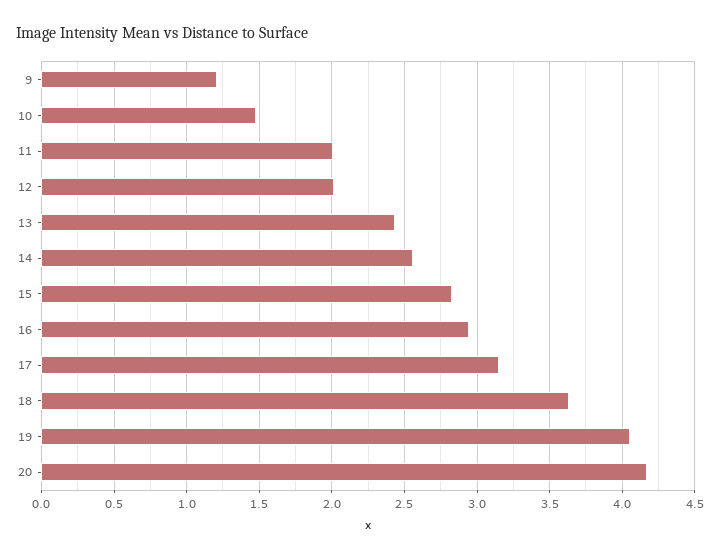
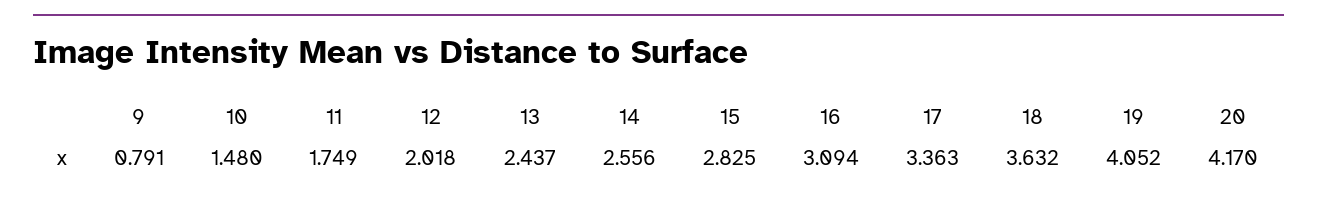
  {
-   "9": 1.2,
+   "9": 0.791,
    "10": 1.48,
-   "11": 2,
+   "11": 1.749,
    "12": 2.018,
    "13": 2.437,
    "14": 2.556,
    "15": 2.825,
-   "16": 2.95,
+   "16": 3.094,
-   "17": 3.15,
+   "17": 3.363,
    "18": 3.632,
    "19": 4.052,
    "20": 4.17
  }

